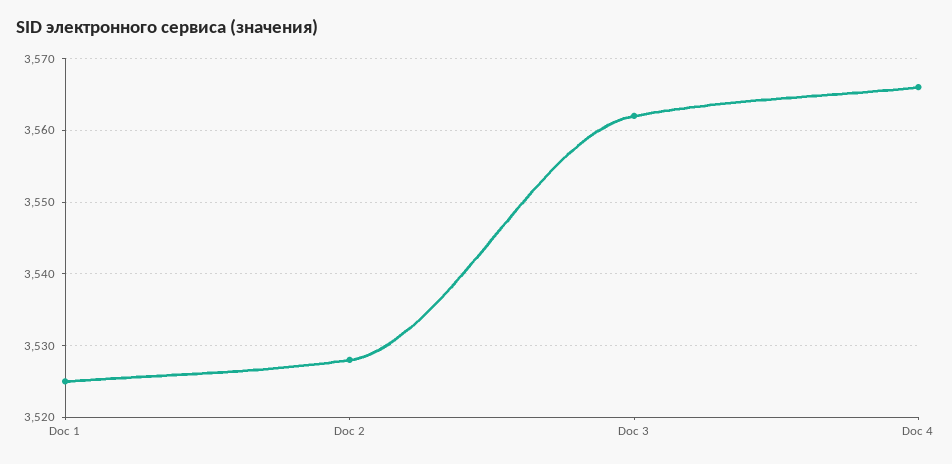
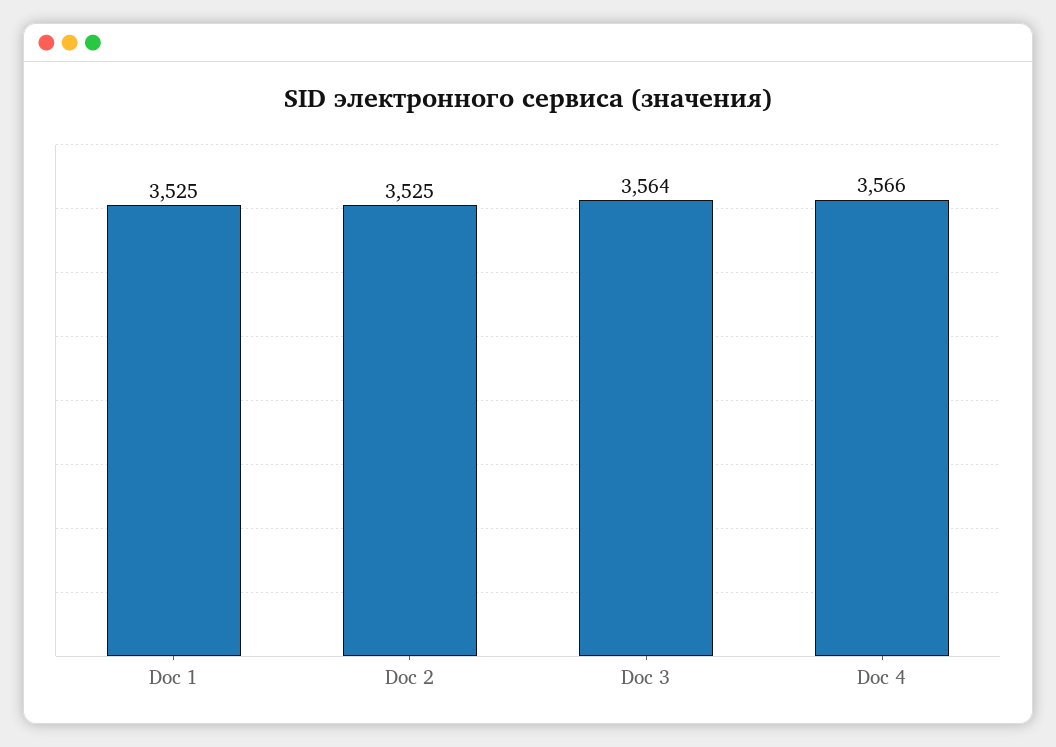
  {
    "Doc 1": 3525,
-   "Doc 2": 3528,
+   "Doc 2": 3525,
-   "Doc 3": 3562,
+   "Doc 3": 3564,
    "Doc 4": 3566
  }

